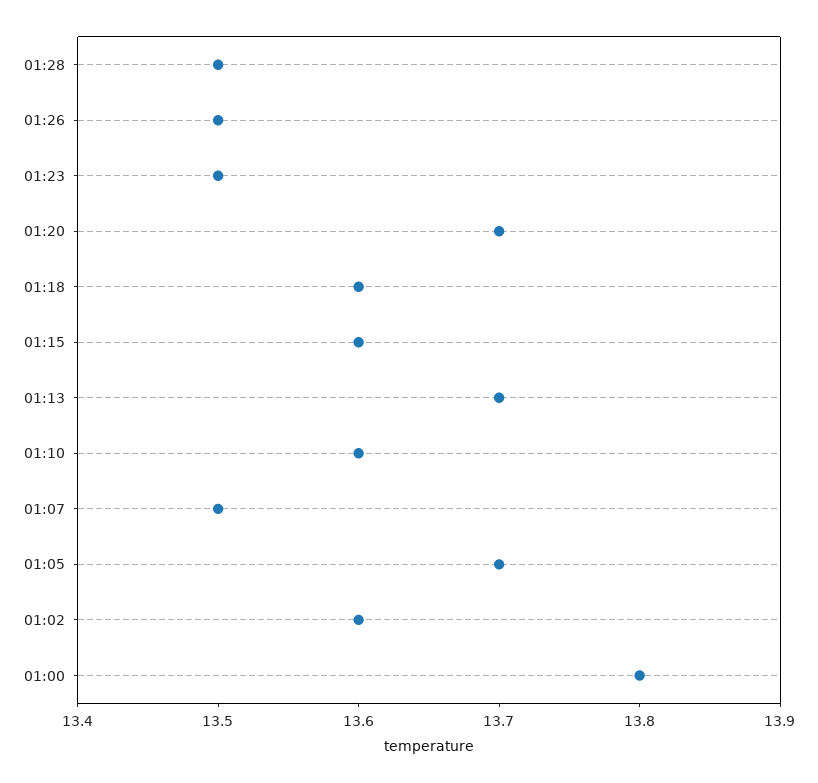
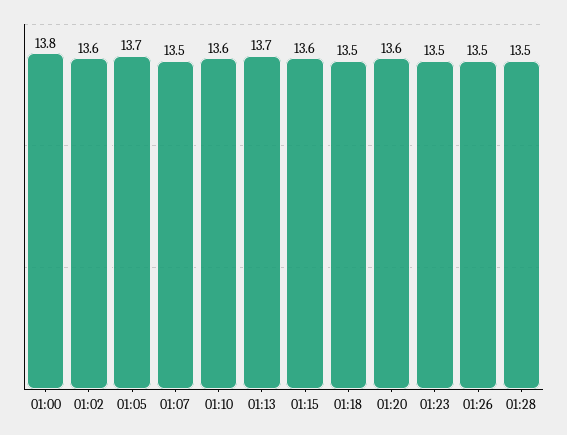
  {
    "01:28": 13.5,
    "01:26": 13.5,
    "01:23": 13.5,
-   "01:20": 13.7,
+   "01:20": 13.6,
-   "01:18": 13.6,
+   "01:18": 13.5,
    "01:15": 13.6,
    "01:13": 13.7,
    "01:10": 13.6,
    "01:07": 13.5,
    "01:05": 13.7,
    "01:02": 13.6,
    "01:00": 13.8
  }

